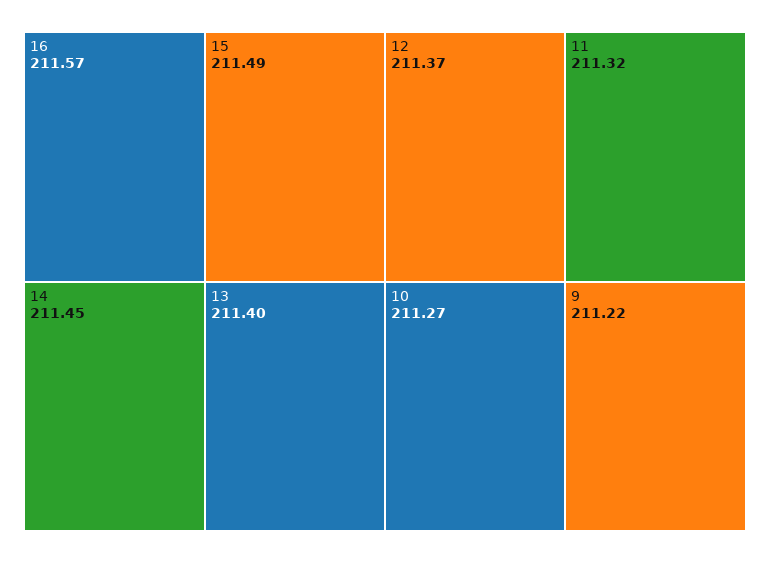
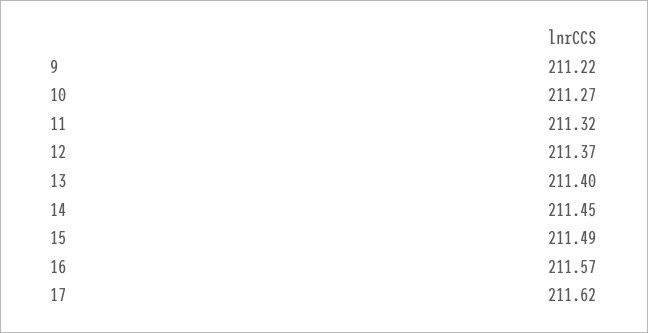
  {
    "16": 211.57,
    "15": 211.49,
    "14": 211.45,
    "13": 211.4,
    "12": 211.37,
    "11": 211.32,
    "10": 211.27,
-   "9": 211.22
+   "9": 211.22,
+   "17": 211.62
  }

